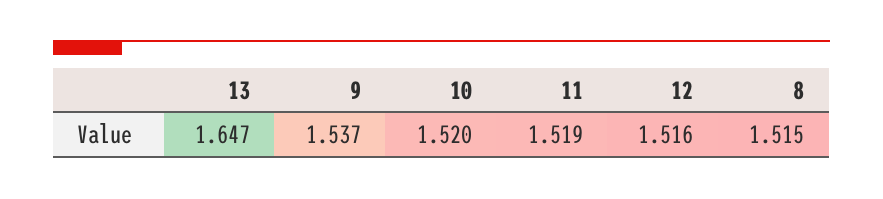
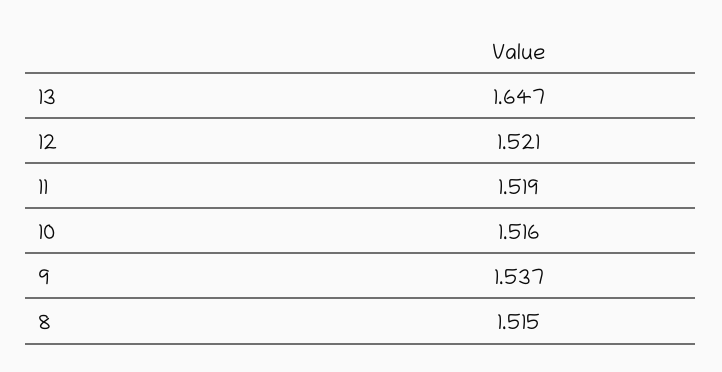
  {
    "13": 1.647,
    "9": 1.537,
-   "10": 1.52,
+   "10": 1.516,
    "11": 1.519,
-   "12": 1.516,
+   "12": 1.521,
    "8": 1.515
  }

